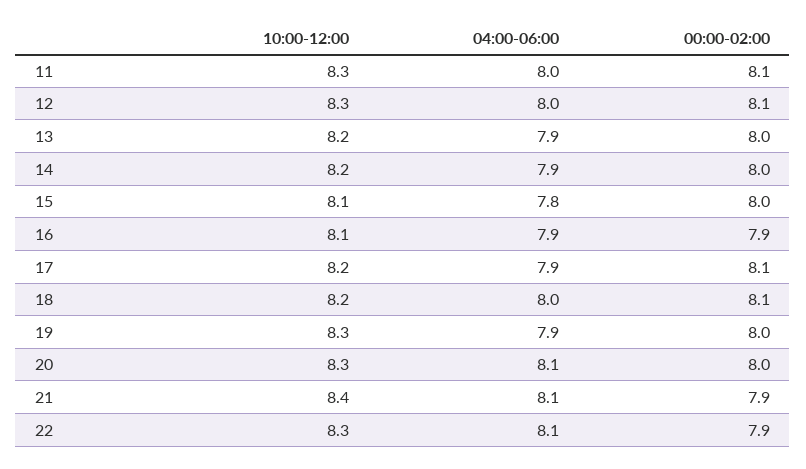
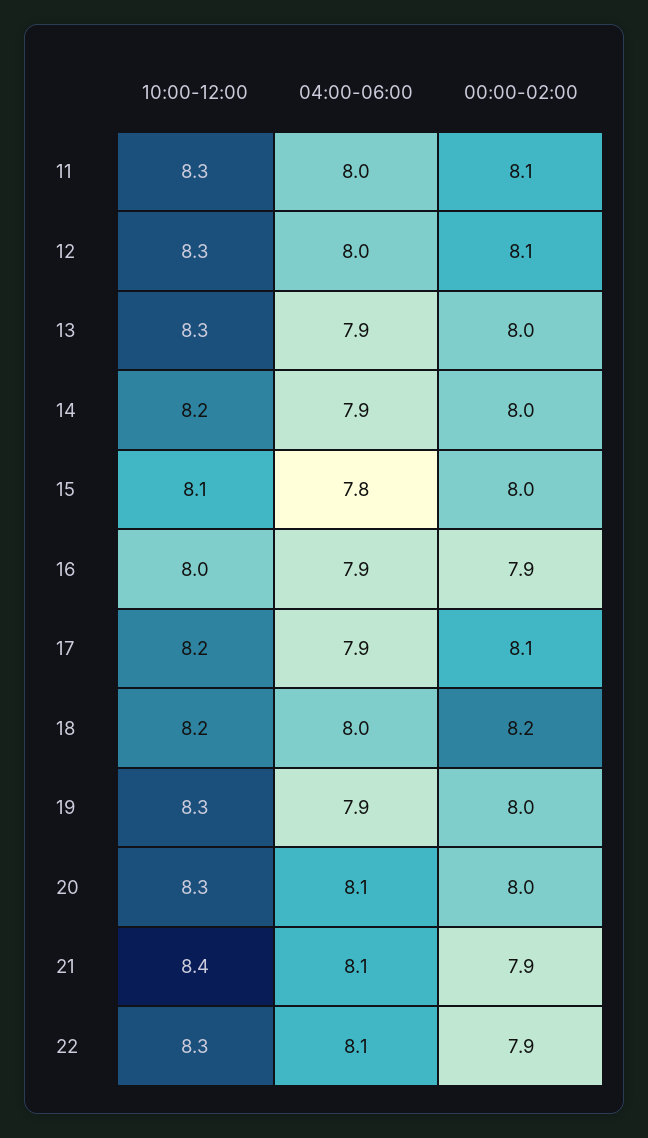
  {
    "10:00-12:00": {
      "11": 8.3,
      "12": 8.3,
-     "13": 8.2,
+     "13": 8.3,
      "14": 8.2,
      "15": 8.1,
-     "16": 8.1,
+     "16": 8,
      "17": 8.2,
      "18": 8.2,
      "19": 8.3,
      "20": 8.3,
      "21": 8.4,
      "22": 8.3
    },
    "04:00-06:00": {
      "11": 8,
      "12": 8,
      "13": 7.9,
      "14": 7.9,
      "15": 7.8,
      "16": 7.9,
      "17": 7.9,
      "18": 8,
      "19": 7.9,
      "20": 8.1,
      "21": 8.1,
      "22": 8.1
    },
    "00:00-02:00": {
      "11": 8.1,
      "12": 8.1,
      "13": 8,
      "14": 8,
      "15": 8,
      "16": 7.9,
      "17": 8.1,
-     "18": 8.1,
+     "18": 8.2,
      "19": 8,
      "20": 8,
      "21": 7.9,
      "22": 7.9
    }
  }

